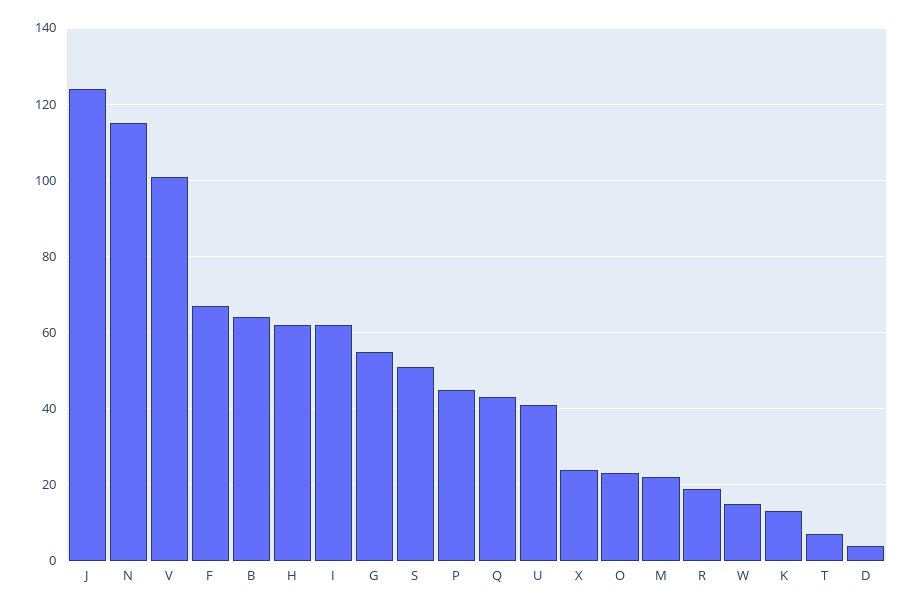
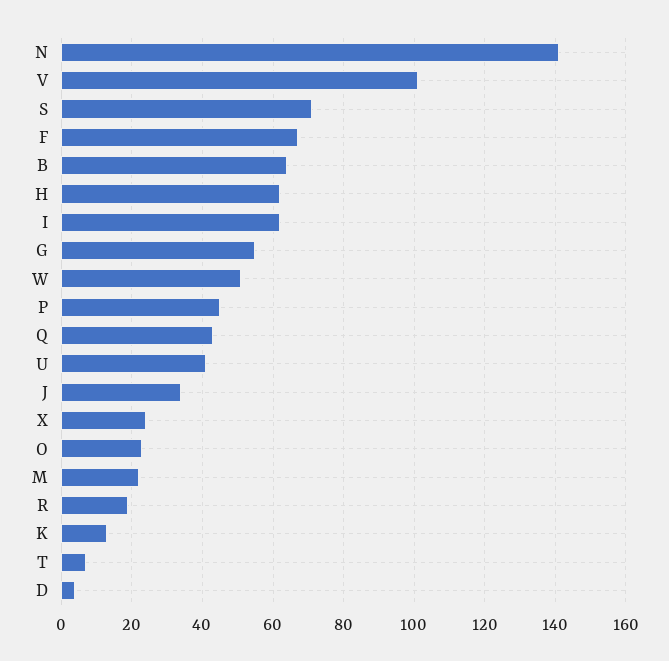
  {
-   "J": 125,
+   "J": 35,
-   "N": 115,
+   "N": 140,
    "V": 100,
    "F": 65,
    "B": 65,
    "H": 60,
    "I": 60,
    "G": 55,
-   "S": 50,
+   "S": 70,
    "P": 45,
    "Q": 45,
    "U": 40,
    "X": 25,
    "O": 25,
    "M": 20,
    "R": 20,
-   "W": 15,
+   "W": 50,
    "K": 15,
    "T": 5,
    "D": 5
  }

